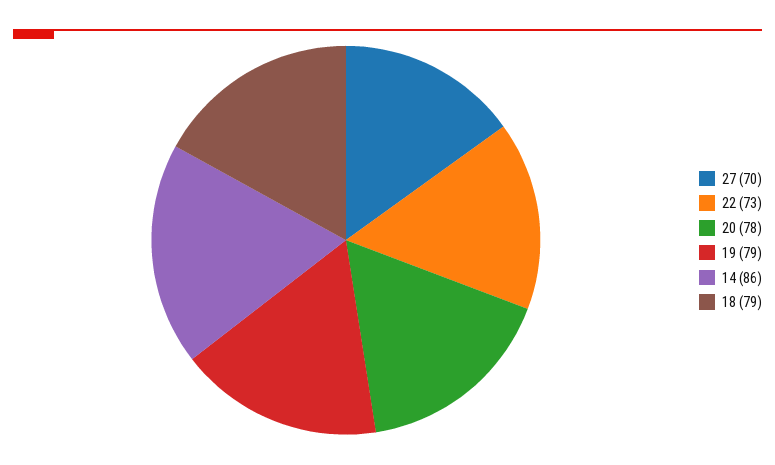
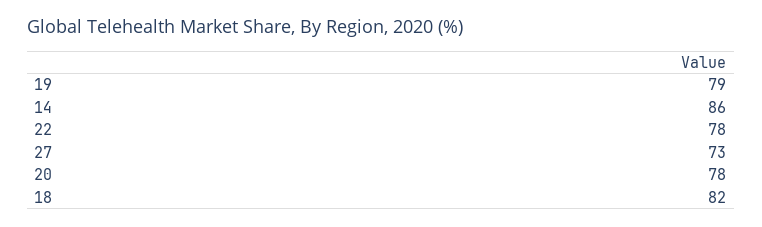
  {
-   "27": 70,
+   "27": 73,
-   "22": 73,
+   "22": 78,
    "20": 78,
    "19": 79,
    "14": 86,
-   "18": 79
+   "18": 82
  }

